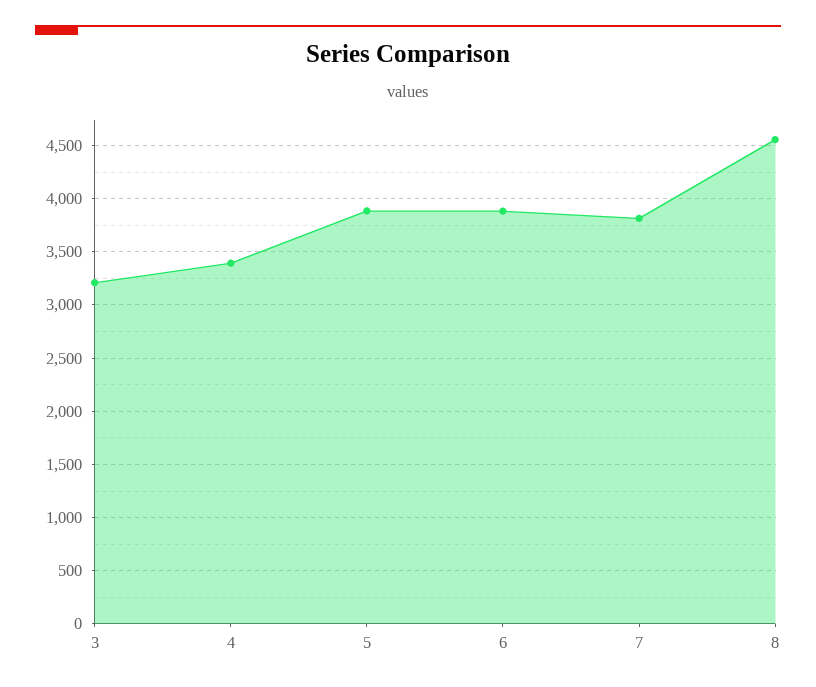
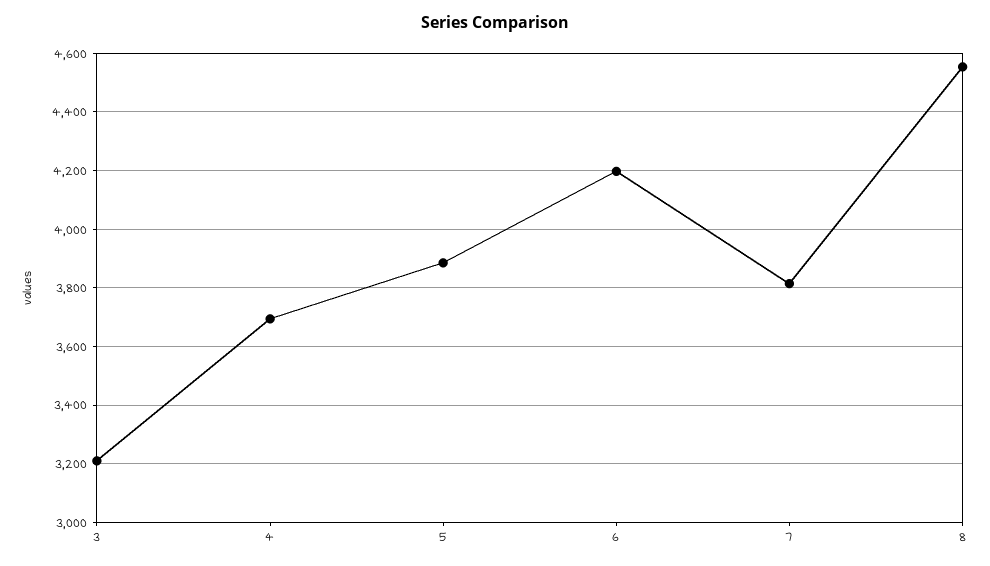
  {
    "3": 3200,
-   "4": 3400,
+   "4": 3700,
    "5": 3875,
-   "6": 3900,
+   "6": 4200,
    "7": 3825,
    "8": 4550
  }

